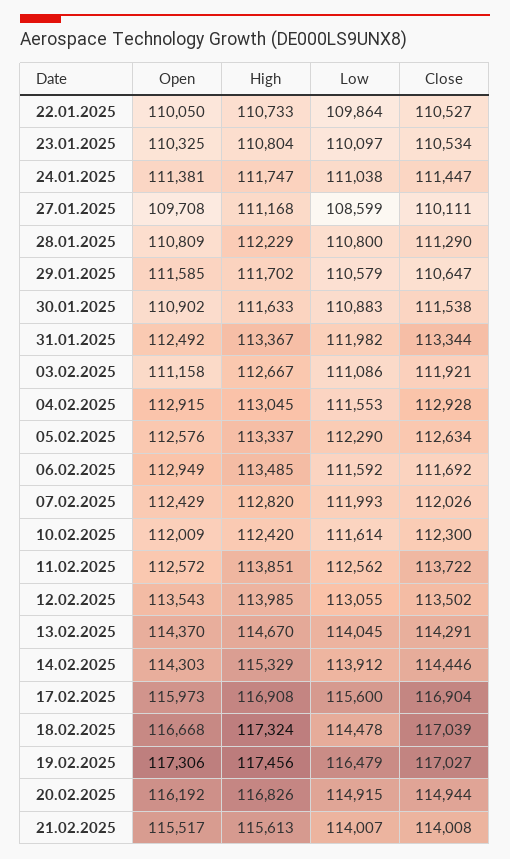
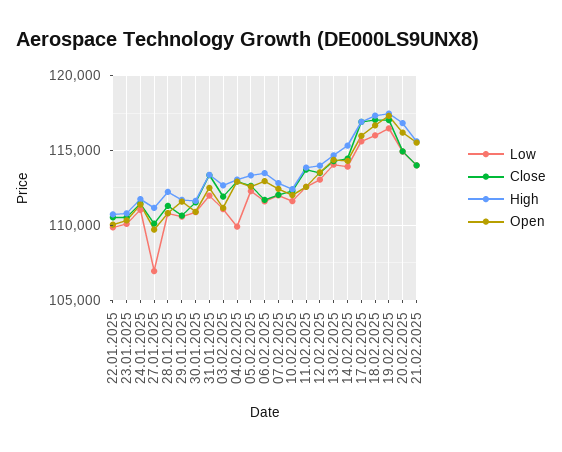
  {
    "Open": {
      "22.01.2025": 110050,
      "23.01.2025": 110325,
      "24.01.2025": 111381,
      "27.01.2025": 109708,
      "28.01.2025": 110809,
      "29.01.2025": 111585,
      "30.01.2025": 110902,
      "31.01.2025": 112492,
      "03.02.2025": 111158,
      "04.02.2025": 112915,
      "05.02.2025": 112576,
      "06.02.2025": 112949,
      "07.02.2025": 112429,
      "10.02.2025": 112009,
      "11.02.2025": 112572,
      "12.02.2025": 113543,
      "13.02.2025": 114370,
      "14.02.2025": 114303,
      "17.02.2025": 115973,
      "18.02.2025": 116668,
      "19.02.2025": 117306,
      "20.02.2025": 116192,
      "21.02.2025": 115517
    },
    "High": {
      "22.01.2025": 110733,
      "23.01.2025": 110804,
      "24.01.2025": 111747,
      "27.01.2025": 111168,
      "28.01.2025": 112229,
      "29.01.2025": 111702,
      "30.01.2025": 111633,
      "31.01.2025": 113367,
      "03.02.2025": 112667,
      "04.02.2025": 113045,
      "05.02.2025": 113337,
      "06.02.2025": 113485,
      "07.02.2025": 112820,
      "10.02.2025": 112420,
      "11.02.2025": 113851,
      "12.02.2025": 113985,
      "13.02.2025": 114670,
      "14.02.2025": 115329,
      "17.02.2025": 116908,
      "18.02.2025": 117324,
      "19.02.2025": 117456,
      "20.02.2025": 116826,
      "21.02.2025": 115613
    },
    "Low": {
      "22.01.2025": 109864,
      "23.01.2025": 110097,
      "24.01.2025": 111038,
-     "27.01.2025": 108599,
+     "27.01.2025": 107000,
      "28.01.2025": 110800,
      "29.01.2025": 110579,
      "30.01.2025": 110883,
      "31.01.2025": 111982,
      "03.02.2025": 111086,
-     "04.02.2025": 111553,
+     "04.02.2025": 110000,
      "05.02.2025": 112290,
      "06.02.2025": 111592,
      "07.02.2025": 111993,
      "10.02.2025": 111614,
      "11.02.2025": 112562,
      "12.02.2025": 113055,
      "13.02.2025": 114045,
      "14.02.2025": 113912,
      "17.02.2025": 115600,
-     "18.02.2025": 114478,
+     "18.02.2025": 116000,
      "19.02.2025": 116479,
      "20.02.2025": 114915,
      "21.02.2025": 114007
    },
    "Close": {
      "22.01.2025": 110527,
      "23.01.2025": 110534,
      "24.01.2025": 111447,
      "27.01.2025": 110111,
      "28.01.2025": 111290,
      "29.01.2025": 110647,
      "30.01.2025": 111538,
      "31.01.2025": 113344,
      "03.02.2025": 111921,
      "04.02.2025": 112928,
      "05.02.2025": 112634,
      "06.02.2025": 111692,
      "07.02.2025": 112026,
      "10.02.2025": 112300,
      "11.02.2025": 113722,
      "12.02.2025": 113502,
      "13.02.2025": 114291,
      "14.02.2025": 114446,
      "17.02.2025": 116904,
      "18.02.2025": 117039,
      "19.02.2025": 117027,
      "20.02.2025": 114944,
      "21.02.2025": 114008
    }
  }

